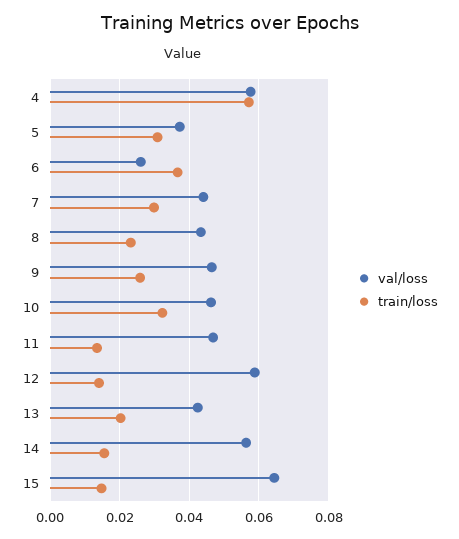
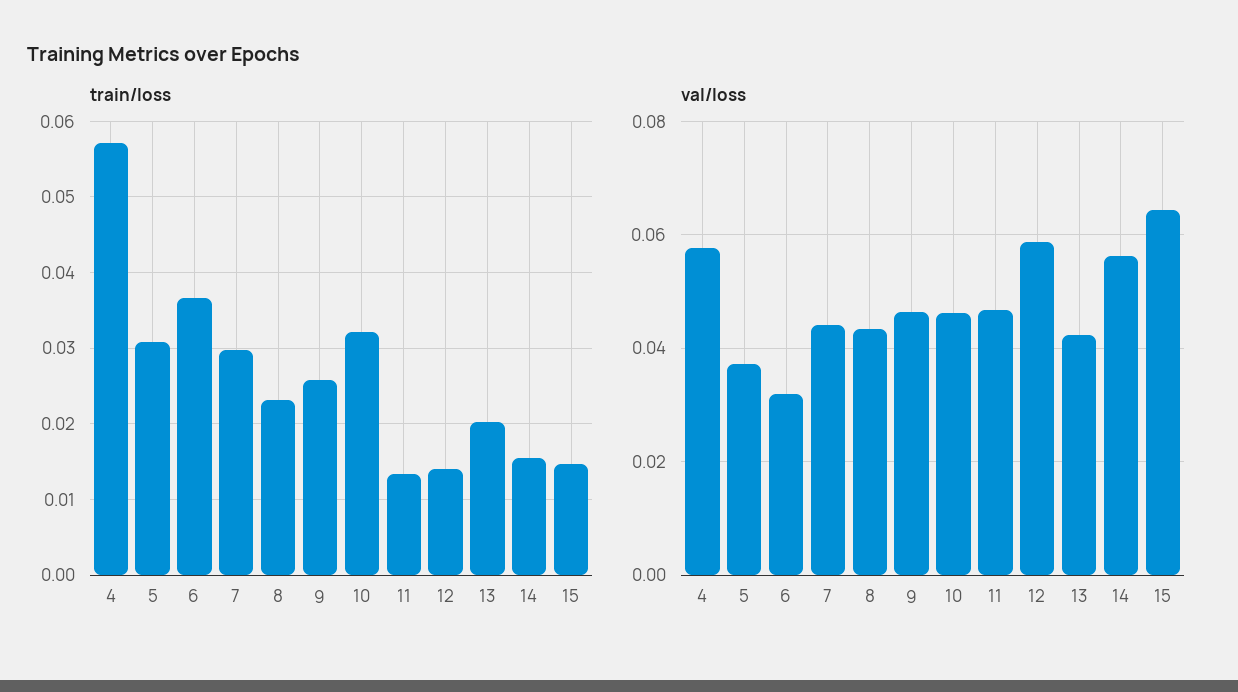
  {
    "val/loss": {
      "4": 0.058,
      "5": 0.038,
-     "6": 0.026,
+     "6": 0.032,
      "7": 0.044,
      "8": 0.044,
      "9": 0.046,
      "10": 0.046,
      "11": 0.046,
      "12": 0.058,
      "13": 0.042,
      "14": 0.056,
      "15": 0.064
    },
    "train/loss": {
      "4": 0.057,
      "5": 0.031,
      "6": 0.037,
      "7": 0.03,
      "8": 0.023,
      "9": 0.026,
      "10": 0.032,
      "11": 0.013,
      "12": 0.014,
      "13": 0.02,
      "14": 0.016,
      "15": 0.015
    }
  }

